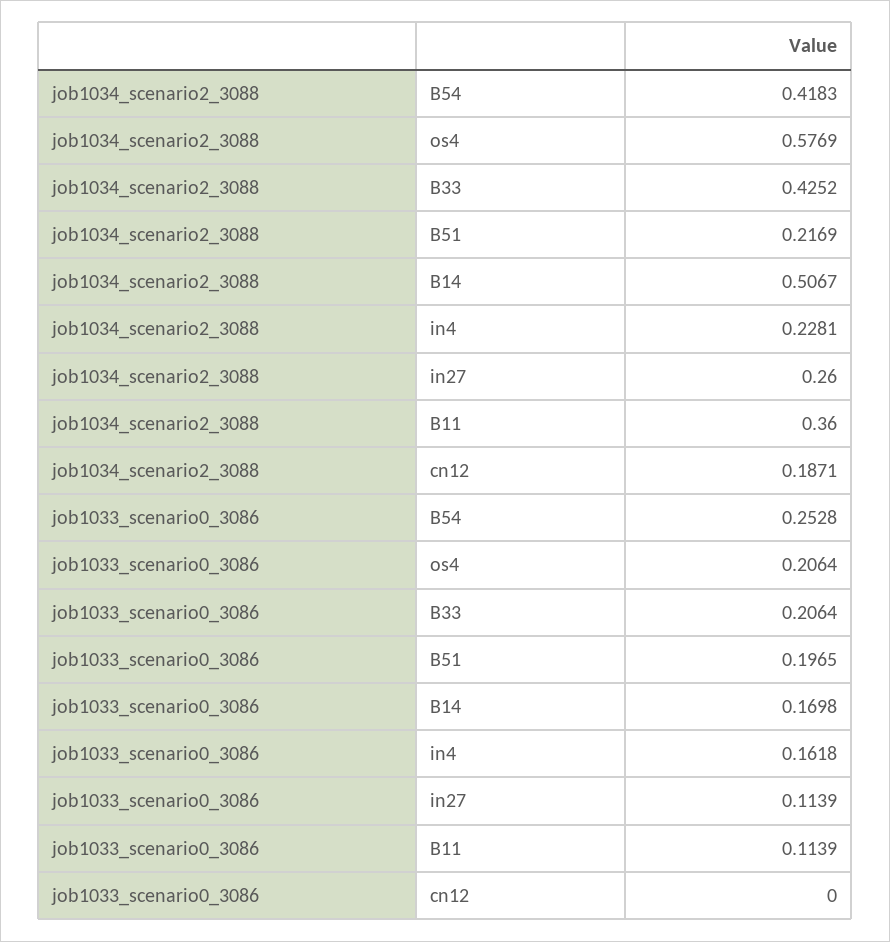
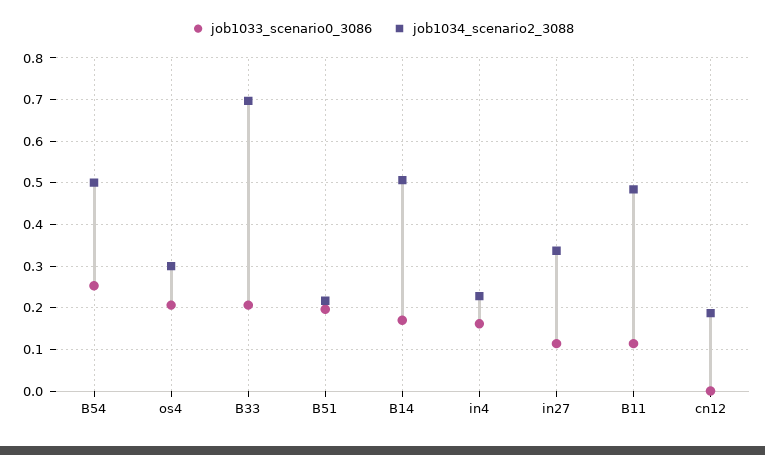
  {
    "job1034_scenario2_3088": {
-     "B54": 0.4183,
+     "B54": 0.5,
-     "os4": 0.5769,
+     "os4": 0.3,
-     "B33": 0.4252,
+     "B33": 0.7,
      "B51": 0.2169,
      "B14": 0.5067,
      "in4": 0.2281,
-     "in27": 0.26,
+     "in27": 0.34,
-     "B11": 0.36,
+     "B11": 0.48,
      "cn12": 0.1871
    },
    "job1033_scenario0_3086": {
      "B54": 0.2528,
      "os4": 0.2064,
      "B33": 0.2064,
      "B51": 0.1965,
      "B14": 0.1698,
      "in4": 0.1618,
      "in27": 0.1139,
      "B11": 0.1139,
      "cn12": 0
    }
  }

